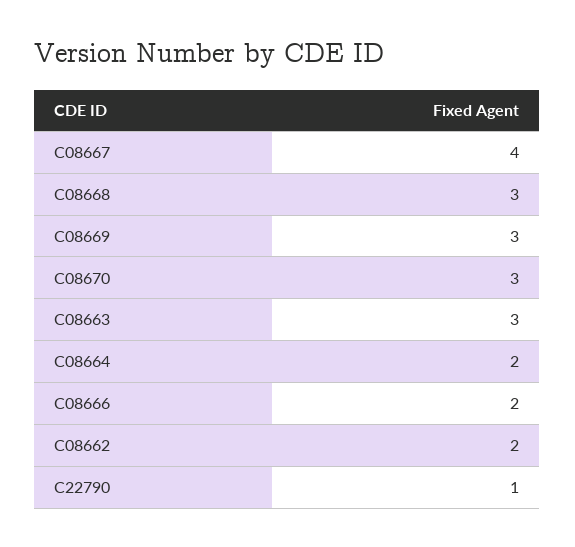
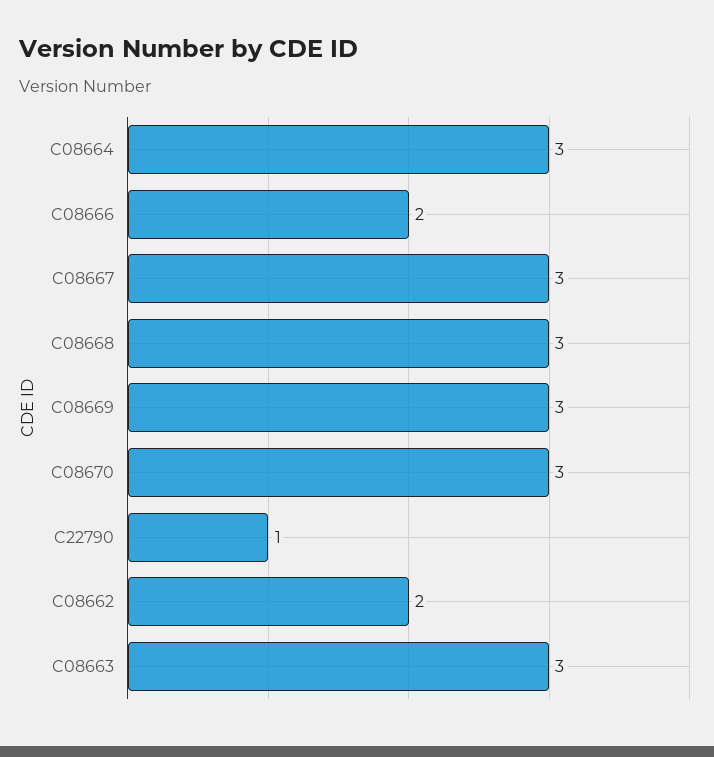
  {
-   "C08667": 4,
+   "C08667": 3,
    "C08668": 3,
    "C08669": 3,
    "C08670": 3,
    "C08663": 3,
-   "C08664": 2,
+   "C08664": 3,
    "C08666": 2,
    "C08662": 2,
    "C22790": 1
  }

